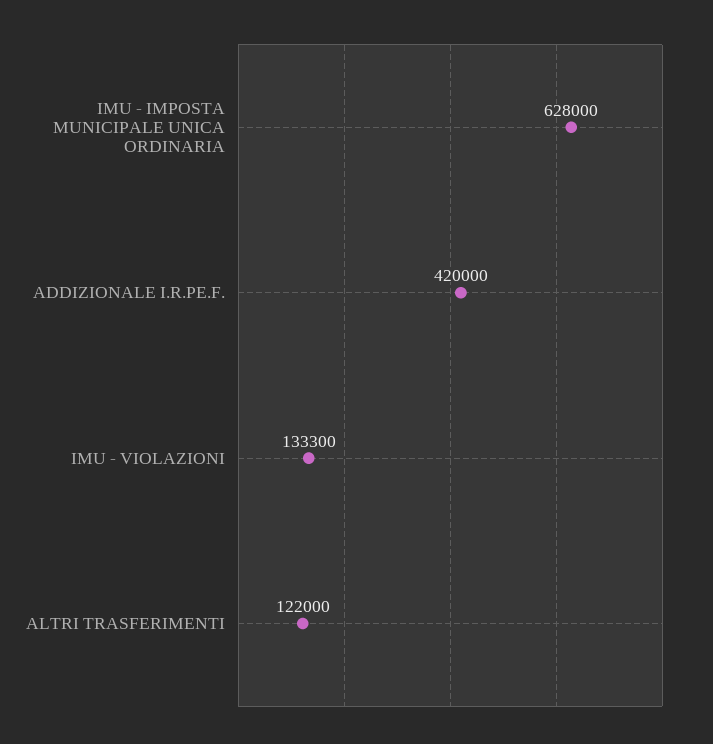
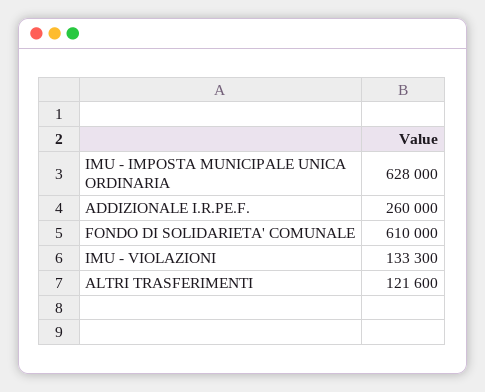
  {
    "IMU - IMPOSTA MUNICIPALE UNICA ORDINARIA": 628000,
-   "ADDIZIONALE I.R.PE.F.": 420000,
+   "ADDIZIONALE I.R.PE.F.": 260000,
    "IMU - VIOLAZIONI": 133300,
-   "ALTRI TRASFERIMENTI": 122000
+   "ALTRI TRASFERIMENTI": 121600,
+   "FONDO DI SOLIDARIETA' COMUNALE": 610000
  }

